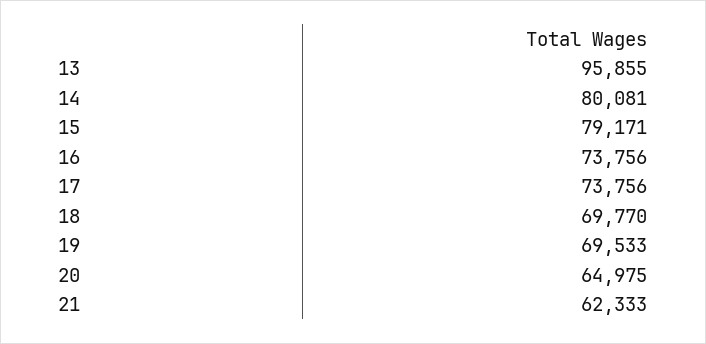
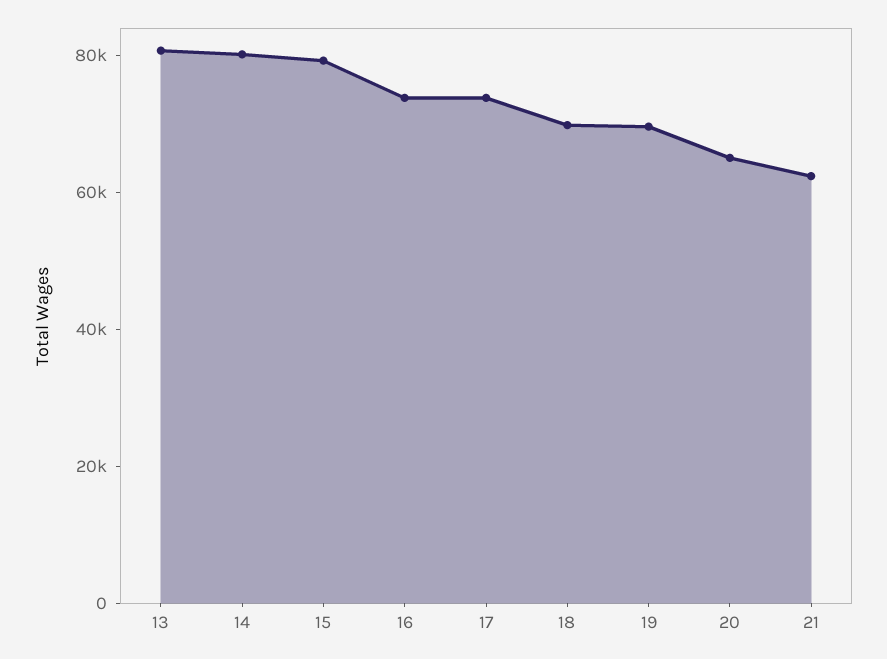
  {
-   "13": 95855,
+   "13": 80000,
    "14": 80081,
    "15": 79171,
    "16": 73756,
    "17": 73756,
    "18": 69770,
    "19": 69533,
    "20": 64975,
    "21": 62333
  }

